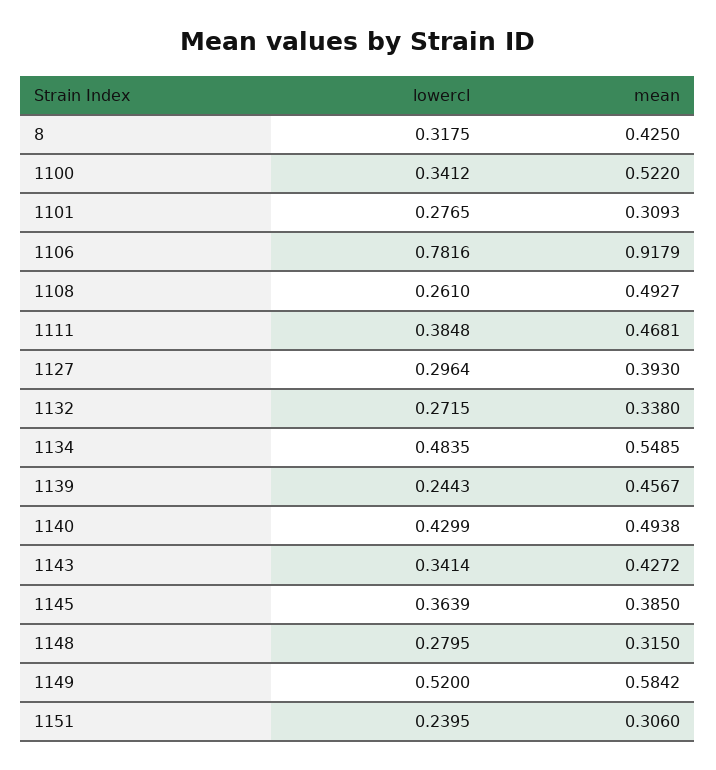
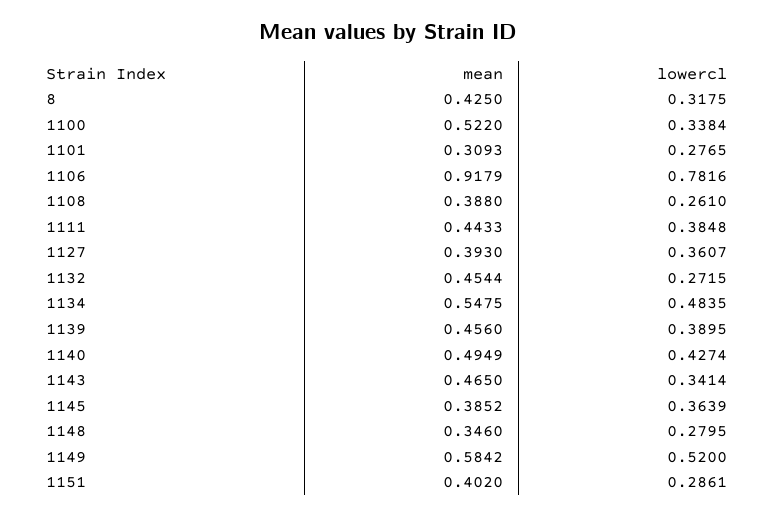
  {
    "lowercl": {
      "8": 0.3175,
-     "1100": 0.3412,
+     "1100": 0.3384,
      "1101": 0.2765,
      "1106": 0.7816,
      "1108": 0.261,
      "1111": 0.3848,
-     "1127": 0.2964,
+     "1127": 0.3607,
      "1132": 0.2715,
      "1134": 0.4835,
-     "1139": 0.2443,
+     "1139": 0.3895,
-     "1140": 0.4299,
+     "1140": 0.4274,
      "1143": 0.3414,
      "1145": 0.3639,
      "1148": 0.2795,
      "1149": 0.52,
-     "1151": 0.2395
+     "1151": 0.2861
    },
    "mean": {
      "8": 0.425,
      "1100": 0.522,
      "1101": 0.3093,
      "1106": 0.9179,
-     "1108": 0.4927,
+     "1108": 0.388,
-     "1111": 0.4681,
+     "1111": 0.4433,
      "1127": 0.393,
-     "1132": 0.338,
+     "1132": 0.4544,
-     "1134": 0.5485,
+     "1134": 0.5475,
-     "1139": 0.4567,
+     "1139": 0.456,
-     "1140": 0.4938,
+     "1140": 0.4949,
-     "1143": 0.4272,
+     "1143": 0.465,
-     "1145": 0.385,
+     "1145": 0.3852,
-     "1148": 0.315,
+     "1148": 0.346,
      "1149": 0.5842,
-     "1151": 0.306
+     "1151": 0.402
    }
  }

